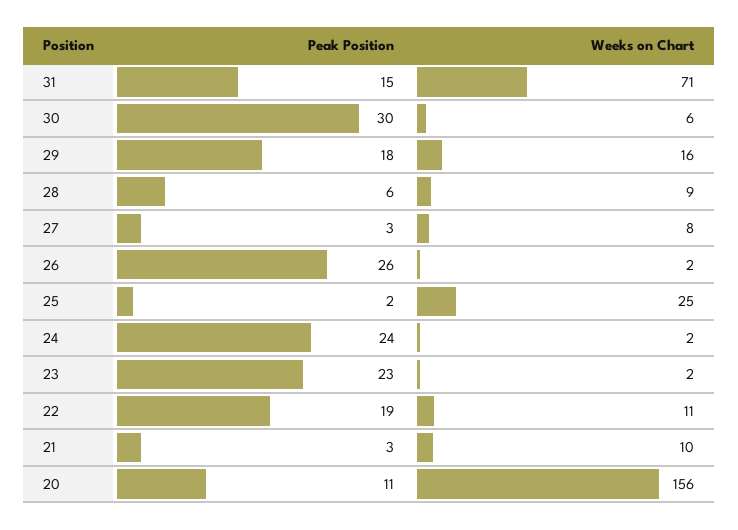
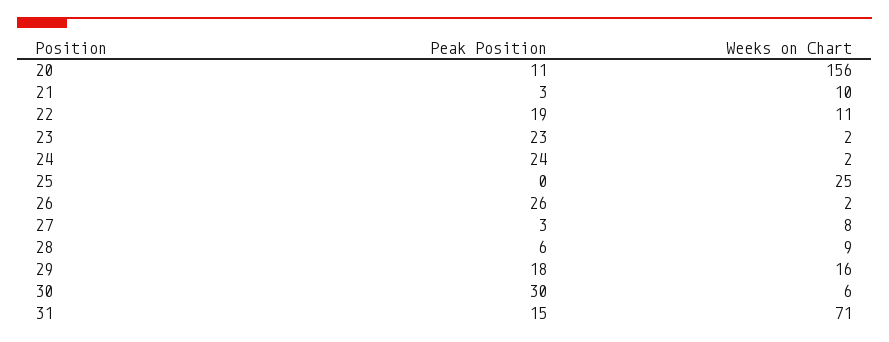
  {
    "Peak Position": {
      "31": 15,
      "30": 30,
      "29": 18,
      "28": 6,
      "27": 3,
      "26": 26,
-     "25": 2,
+     "25": 0,
      "24": 24,
      "23": 23,
      "22": 19,
      "21": 3,
      "20": 11
    },
    "Weeks on Chart": {
      "31": 71,
      "30": 6,
      "29": 16,
      "28": 9,
      "27": 8,
      "26": 2,
      "25": 25,
      "24": 2,
      "23": 2,
      "22": 11,
      "21": 10,
      "20": 156
    }
  }

